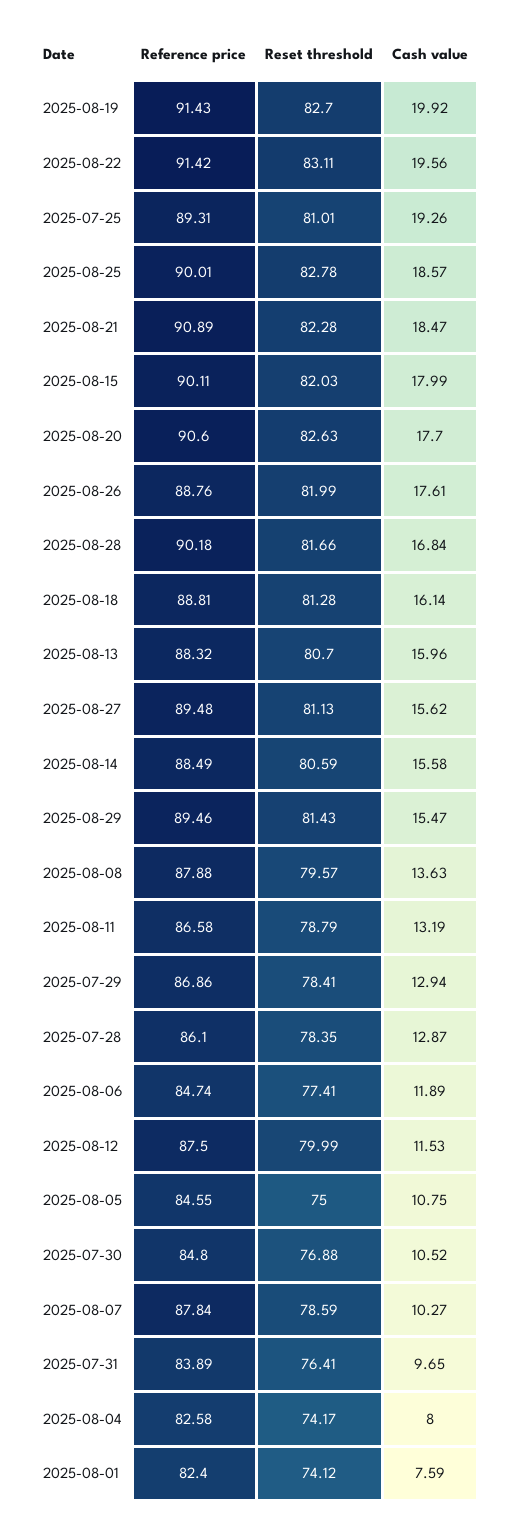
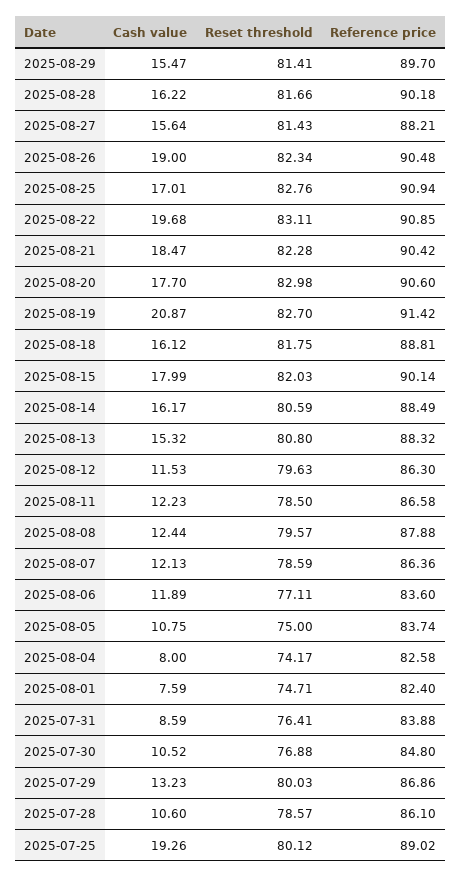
  {
    "Reference price": {
-     "2025-08-19": 91.43,
+     "2025-08-19": 91.42,
-     "2025-08-22": 91.42,
+     "2025-08-22": 90.85,
-     "2025-07-25": 89.31,
+     "2025-07-25": 89.02,
-     "2025-08-25": 90.01,
+     "2025-08-25": 90.94,
-     "2025-08-21": 90.89,
+     "2025-08-21": 90.42,
-     "2025-08-15": 90.11,
+     "2025-08-15": 90.14,
      "2025-08-20": 90.6,
-     "2025-08-26": 88.76,
+     "2025-08-26": 90.48,
      "2025-08-28": 90.18,
      "2025-08-18": 88.81,
      "2025-08-13": 88.32,
-     "2025-08-27": 89.48,
+     "2025-08-27": 88.21,
      "2025-08-14": 88.49,
-     "2025-08-29": 89.46,
+     "2025-08-29": 89.7,
      "2025-08-08": 87.88,
      "2025-08-11": 86.58,
      "2025-07-29": 86.86,
      "2025-07-28": 86.1,
-     "2025-08-06": 84.74,
+     "2025-08-06": 83.6,
-     "2025-08-12": 87.5,
+     "2025-08-12": 86.3,
-     "2025-08-05": 84.55,
+     "2025-08-05": 83.74,
      "2025-07-30": 84.8,
-     "2025-08-07": 87.84,
+     "2025-08-07": 86.36,
-     "2025-07-31": 83.89,
+     "2025-07-31": 83.88,
      "2025-08-04": 82.58,
      "2025-08-01": 82.4
    },
    "Reset threshold": {
      "2025-08-19": 82.7,
      "2025-08-22": 83.11,
-     "2025-07-25": 81.01,
+     "2025-07-25": 80.12,
-     "2025-08-25": 82.78,
+     "2025-08-25": 82.76,
      "2025-08-21": 82.28,
      "2025-08-15": 82.03,
-     "2025-08-20": 82.63,
+     "2025-08-20": 82.98,
-     "2025-08-26": 81.99,
+     "2025-08-26": 82.34,
      "2025-08-28": 81.66,
-     "2025-08-18": 81.28,
+     "2025-08-18": 81.75,
-     "2025-08-13": 80.7,
+     "2025-08-13": 80.8,
-     "2025-08-27": 81.13,
+     "2025-08-27": 81.43,
      "2025-08-14": 80.59,
-     "2025-08-29": 81.43,
+     "2025-08-29": 81.41,
      "2025-08-08": 79.57,
-     "2025-08-11": 78.79,
+     "2025-08-11": 78.5,
-     "2025-07-29": 78.41,
+     "2025-07-29": 80.03,
-     "2025-07-28": 78.35,
+     "2025-07-28": 78.57,
-     "2025-08-06": 77.41,
+     "2025-08-06": 77.11,
-     "2025-08-12": 79.99,
+     "2025-08-12": 79.63,
      "2025-08-05": 75,
      "2025-07-30": 76.88,
      "2025-08-07": 78.59,
      "2025-07-31": 76.41,
      "2025-08-04": 74.17,
-     "2025-08-01": 74.12
+     "2025-08-01": 74.71
    },
    "Cash value": {
-     "2025-08-19": 19.92,
+     "2025-08-19": 20.87,
-     "2025-08-22": 19.56,
+     "2025-08-22": 19.68,
      "2025-07-25": 19.26,
-     "2025-08-25": 18.57,
+     "2025-08-25": 17.01,
      "2025-08-21": 18.47,
      "2025-08-15": 17.99,
      "2025-08-20": 17.7,
-     "2025-08-26": 17.61,
+     "2025-08-26": 19,
-     "2025-08-28": 16.84,
+     "2025-08-28": 16.22,
-     "2025-08-18": 16.14,
+     "2025-08-18": 16.12,
-     "2025-08-13": 15.96,
+     "2025-08-13": 15.32,
-     "2025-08-27": 15.62,
+     "2025-08-27": 15.64,
-     "2025-08-14": 15.58,
+     "2025-08-14": 16.17,
      "2025-08-29": 15.47,
-     "2025-08-08": 13.63,
+     "2025-08-08": 12.44,
-     "2025-08-11": 13.19,
+     "2025-08-11": 12.23,
-     "2025-07-29": 12.94,
+     "2025-07-29": 13.23,
-     "2025-07-28": 12.87,
+     "2025-07-28": 10.6,
      "2025-08-06": 11.89,
      "2025-08-12": 11.53,
      "2025-08-05": 10.75,
      "2025-07-30": 10.52,
-     "2025-08-07": 10.27,
+     "2025-08-07": 12.13,
-     "2025-07-31": 9.65,
+     "2025-07-31": 8.59,
      "2025-08-04": 8,
      "2025-08-01": 7.59
    }
  }

